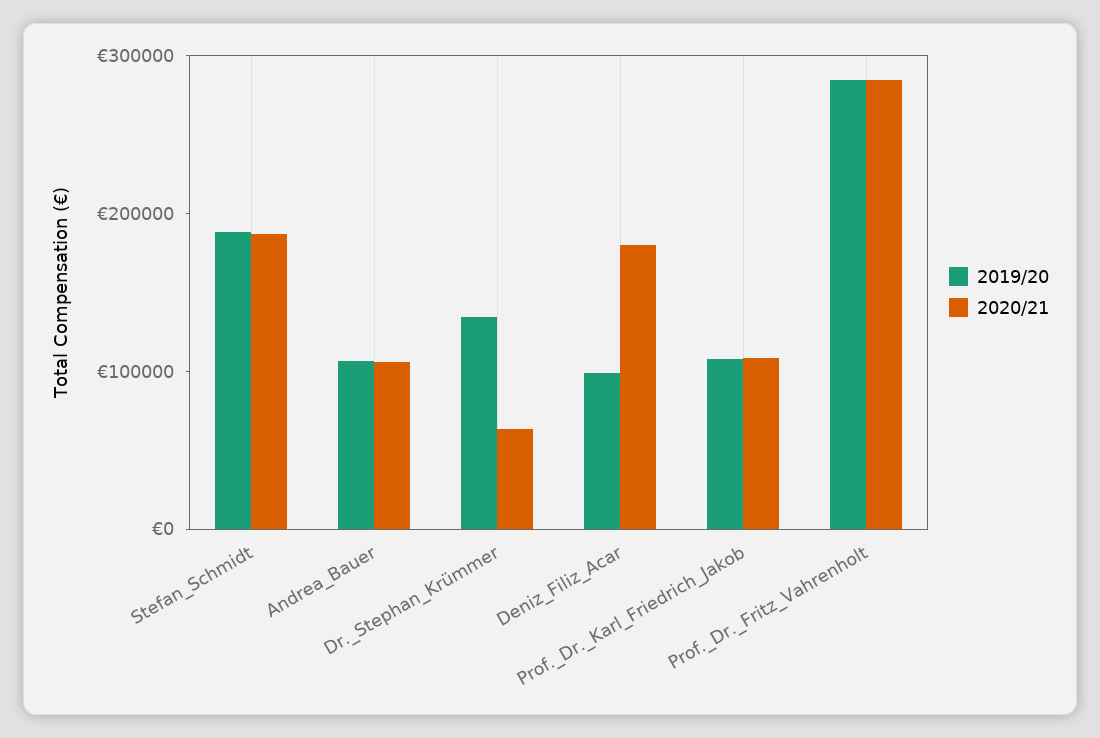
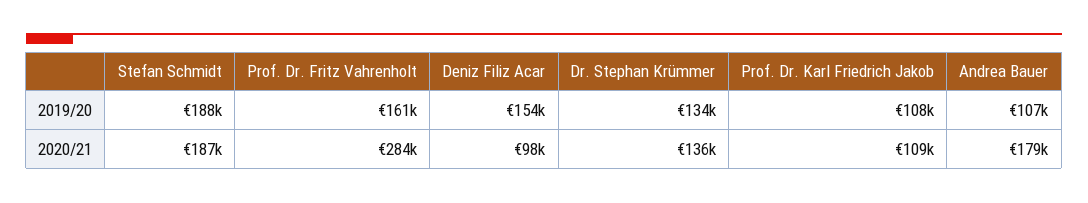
  {
    "2019/20": {
      "Stefan_Schmidt": 188000,
      "Andrea_Bauer": 107000,
      "Dr._Stephan_Krümmer": 134000,
-     "Deniz_Filiz_Acar": 100000,
+     "Deniz_Filiz_Acar": 154000,
      "Prof._Dr._Karl_Friedrich_Jakob": 108000,
-     "Prof._Dr._Fritz_Vahrenholt": 280000
+     "Prof._Dr._Fritz_Vahrenholt": 161000
    },
    "2020/21": {
      "Stefan_Schmidt": 187000,
-     "Andrea_Bauer": 100000,
+     "Andrea_Bauer": 179000,
-     "Dr._Stephan_Krümmer": 60000,
+     "Dr._Stephan_Krümmer": 136000,
-     "Deniz_Filiz_Acar": 180000,
+     "Deniz_Filiz_Acar": 98000,
      "Prof._Dr._Karl_Friedrich_Jakob": 109000,
      "Prof._Dr._Fritz_Vahrenholt": 284000
    }
  }

